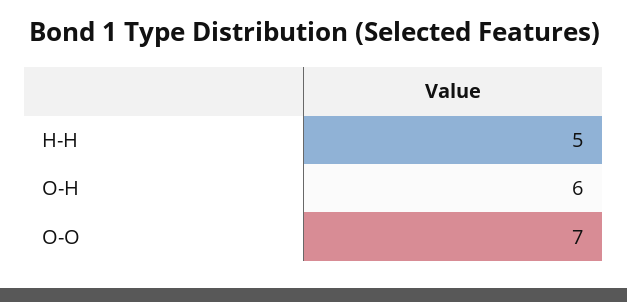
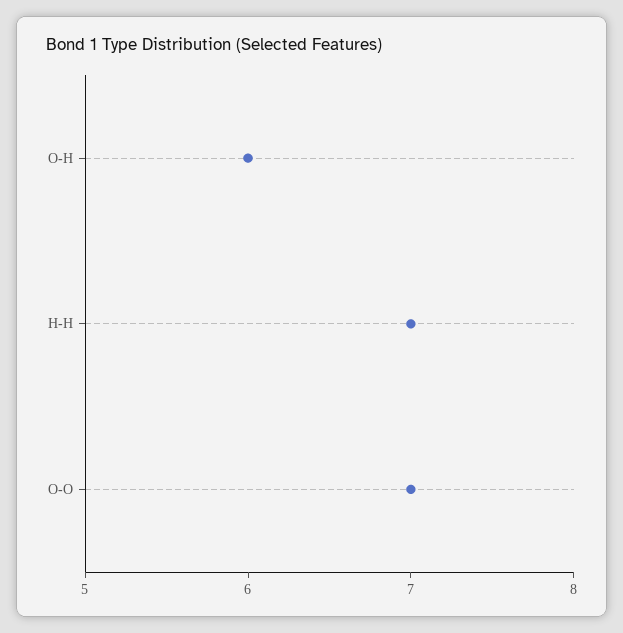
  {
-   "H-H": 5,
+   "H-H": 7,
    "O-H": 6,
    "O-O": 7
  }

